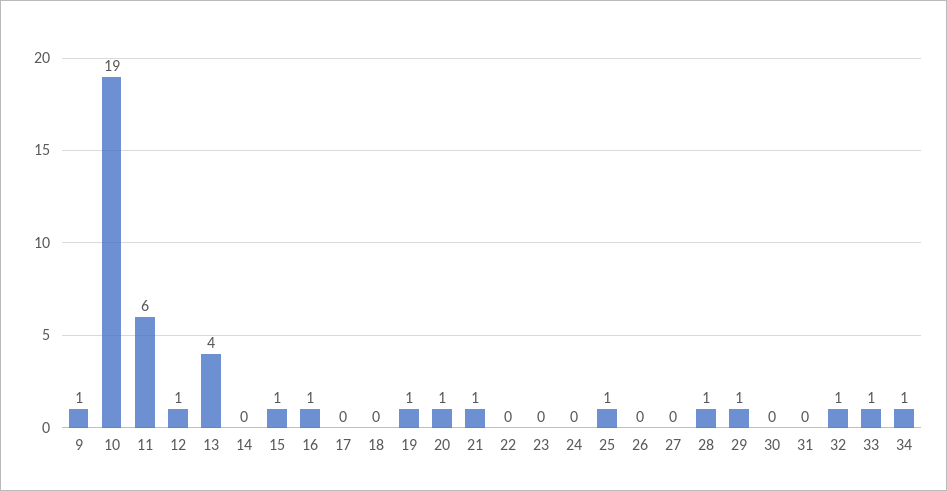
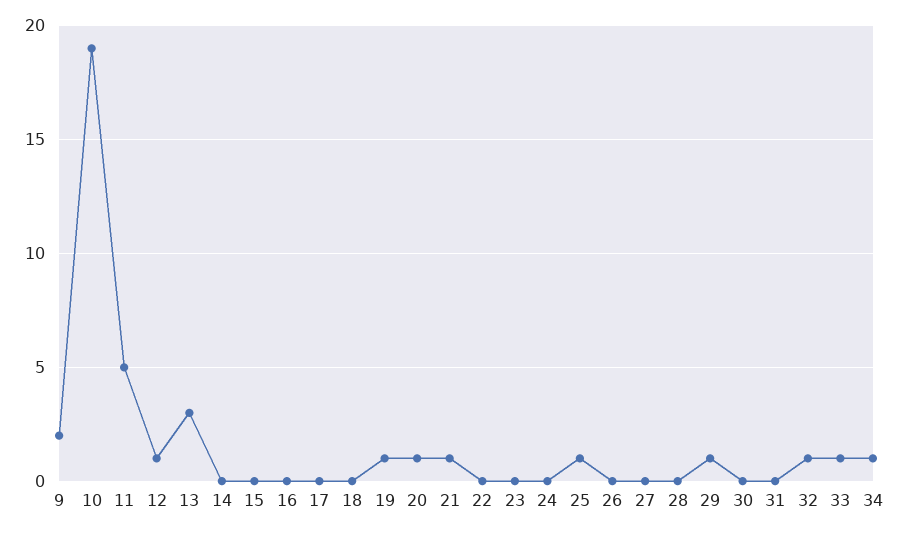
  {
-   "9": 1,
+   "9": 2,
    "10": 19,
-   "11": 6,
+   "11": 5,
    "12": 1,
-   "13": 4,
+   "13": 3,
    "14": 0,
-   "15": 1,
+   "15": 0,
-   "16": 1,
+   "16": 0,
    "17": 0,
    "18": 0,
    "19": 1,
    "20": 1,
    "21": 1,
    "22": 0,
    "23": 0,
    "24": 0,
    "25": 1,
    "26": 0,
    "27": 0,
-   "28": 1,
+   "28": 0,
    "29": 1,
    "30": 0,
    "31": 0,
    "32": 1,
    "33": 1,
    "34": 1
  }

